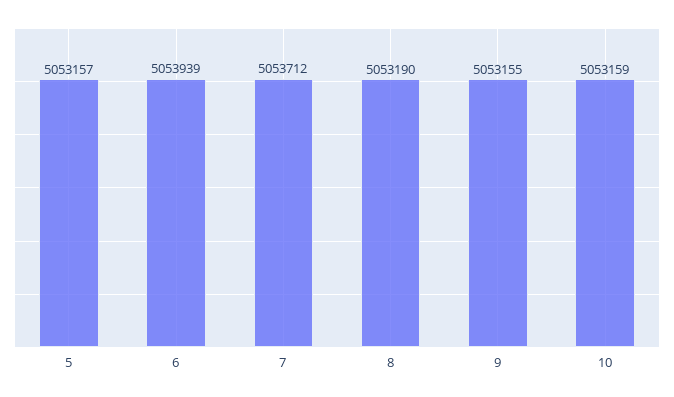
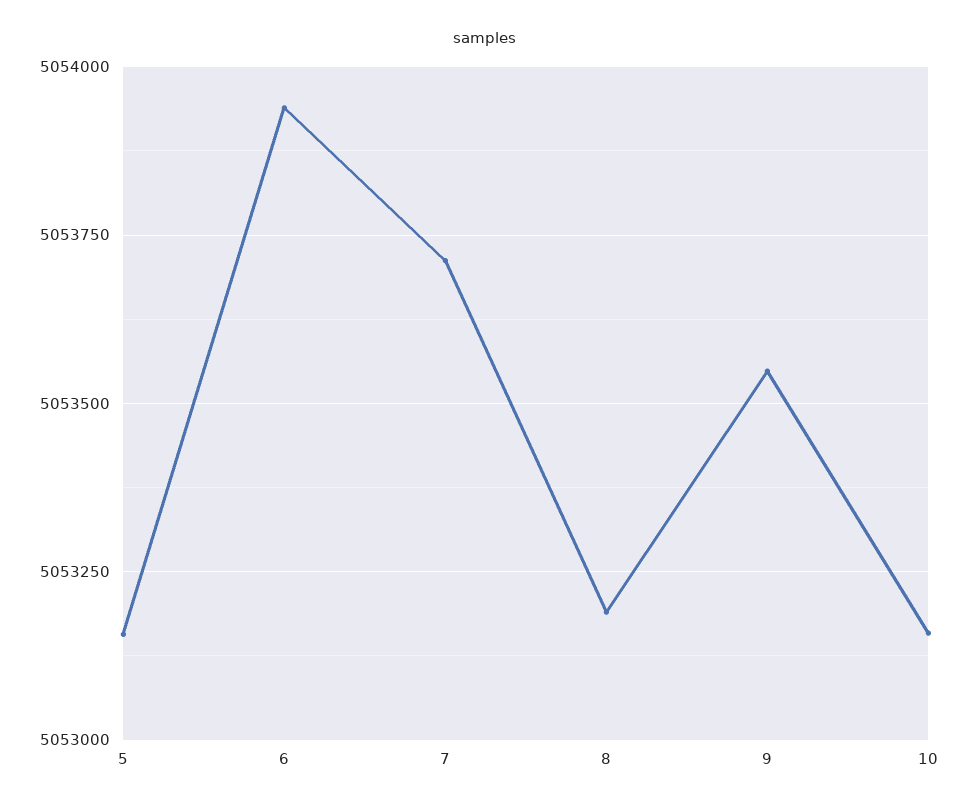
  {
    "5": 5053157,
    "6": 5053939,
    "7": 5053712,
    "8": 5053190,
-   "9": 5053155,
+   "9": 5053550,
    "10": 5053159
  }

